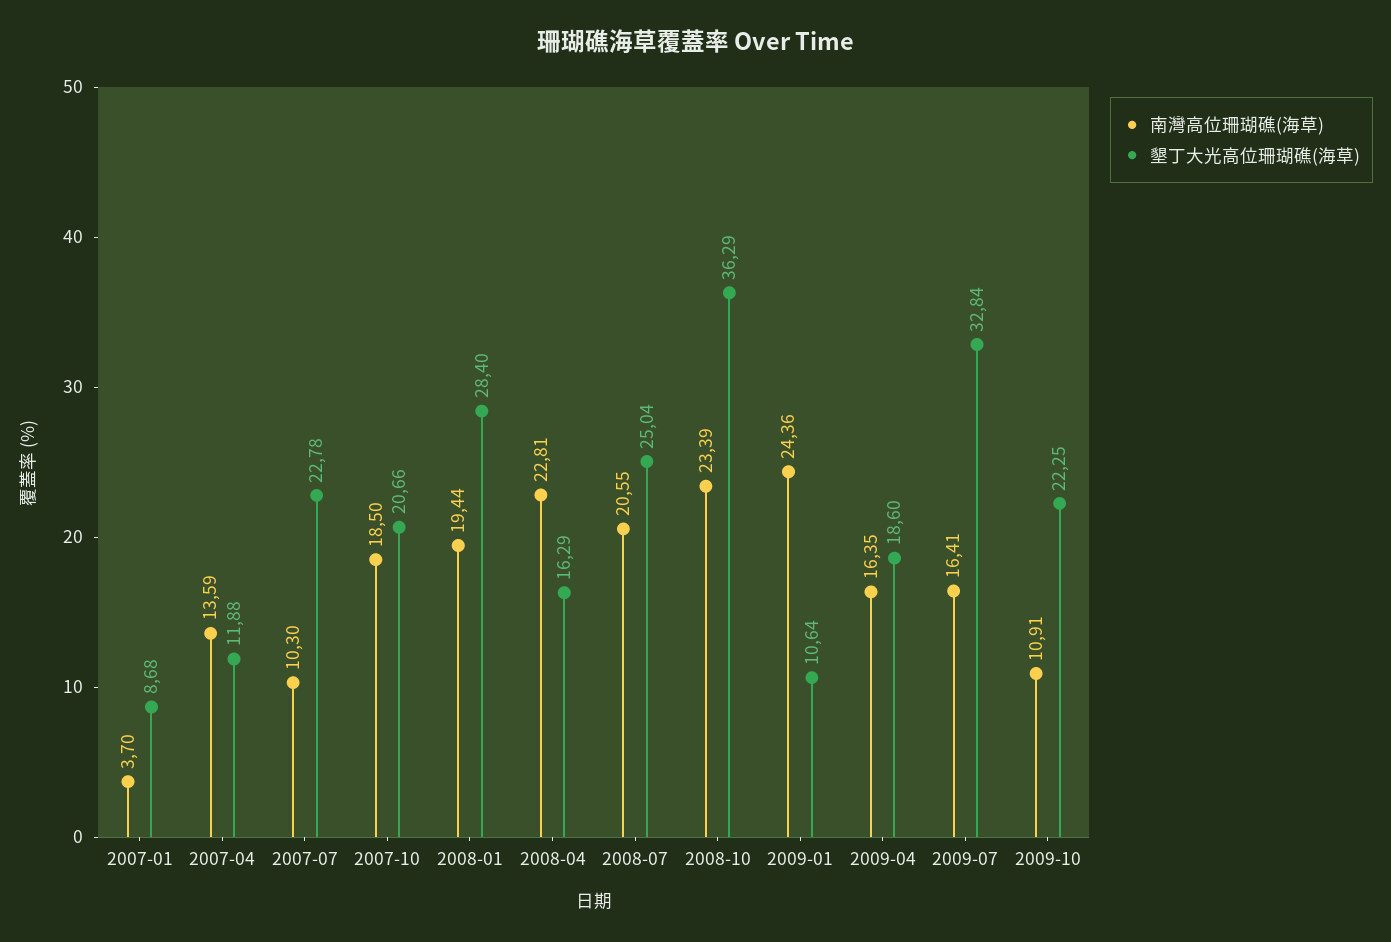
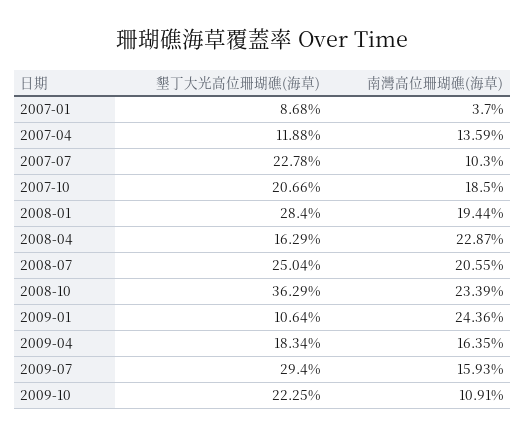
  {
    "南灣高位珊瑚礁(海草)": {
      "2007-01": 3.7,
      "2007-04": 13.59,
      "2007-07": 10.3,
      "2007-10": 18.5,
      "2008-01": 19.44,
-     "2008-04": 22.81,
+     "2008-04": 22.87,
      "2008-07": 20.55,
      "2008-10": 23.39,
      "2009-01": 24.36,
      "2009-04": 16.35,
-     "2009-07": 16.41,
+     "2009-07": 15.93,
      "2009-10": 10.91
    },
    "墾丁大光高位珊瑚礁(海草)": {
      "2007-01": 8.68,
      "2007-04": 11.88,
      "2007-07": 22.78,
      "2007-10": 20.66,
      "2008-01": 28.4,
      "2008-04": 16.29,
      "2008-07": 25.04,
      "2008-10": 36.29,
      "2009-01": 10.64,
-     "2009-04": 18.6,
+     "2009-04": 18.34,
-     "2009-07": 32.84,
+     "2009-07": 29.4,
      "2009-10": 22.25
    }
  }

